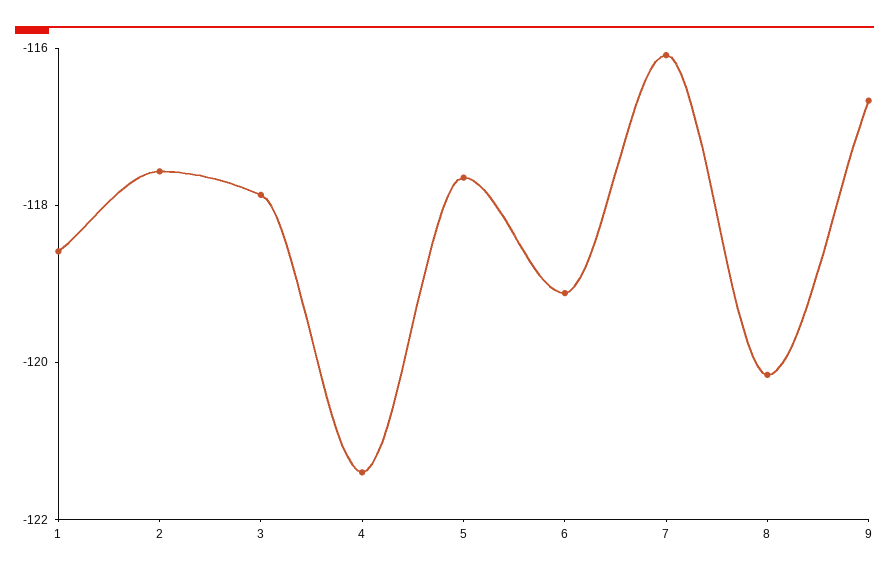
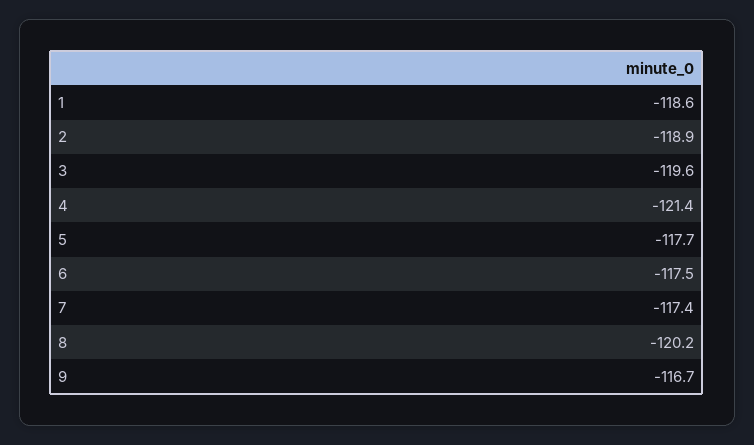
  {
    "1": -118.6,
-   "2": -117.5,
+   "2": -118.9,
-   "3": -118,
+   "3": -119.6,
    "4": -121.4,
    "5": -117.7,
-   "6": -119,
+   "6": -117.5,
-   "7": -116,
+   "7": -117.4,
    "8": -120.2,
    "9": -116.7
  }

